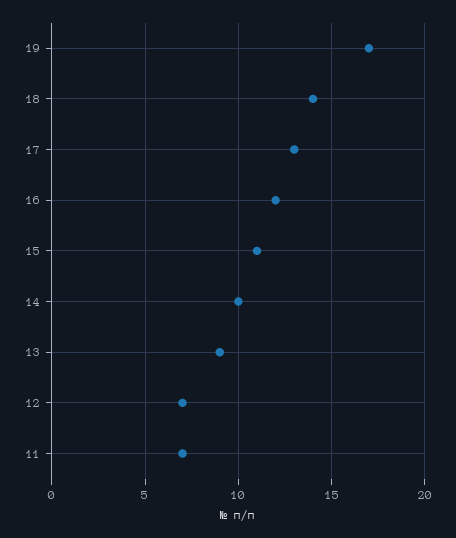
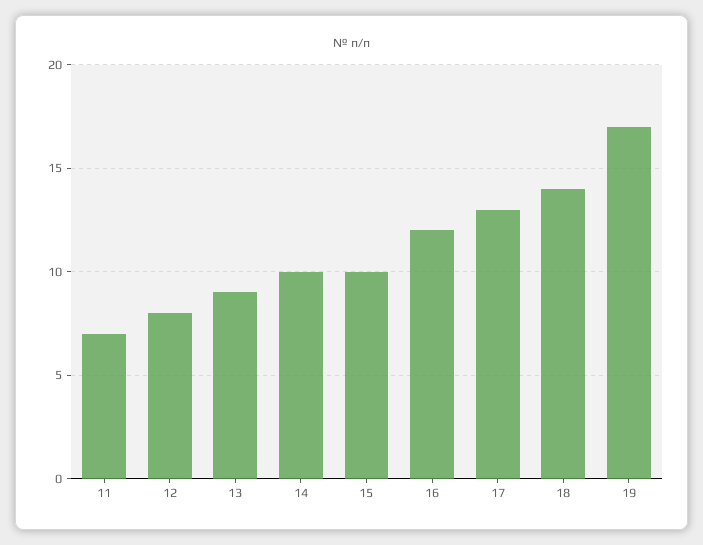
  {
    "19": 17,
    "18": 14,
    "17": 13,
    "16": 12,
-   "15": 11,
+   "15": 10,
    "14": 10,
    "13": 9,
-   "12": 7,
+   "12": 8,
    "11": 7
  }

